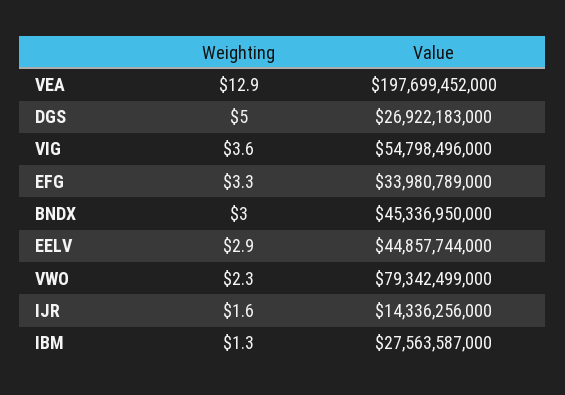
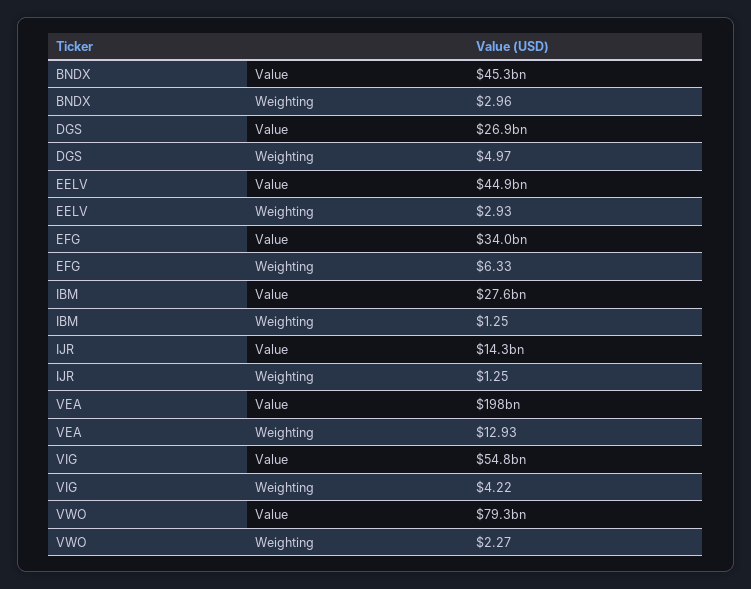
  {
    "Weighting": {
      "VEA": 12.93,
      "DGS": 4.97,
-     "VIG": 3.6,
+     "VIG": 4.22,
-     "EFG": 3.3,
+     "EFG": 6.33,
      "BNDX": 2.96,
      "EELV": 2.93,
      "VWO": 2.27,
-     "IJR": 1.6,
+     "IJR": 1.25,
      "IBM": 1.25
    },
    "Value": {
      "VEA": 197699452000,
      "DGS": 26922183000,
      "VIG": 54798496000,
      "EFG": 33980789000,
      "BNDX": 45336950000,
      "EELV": 44857744000,
      "VWO": 79342499000,
      "IJR": 14336256000,
      "IBM": 27563587000
    }
  }

